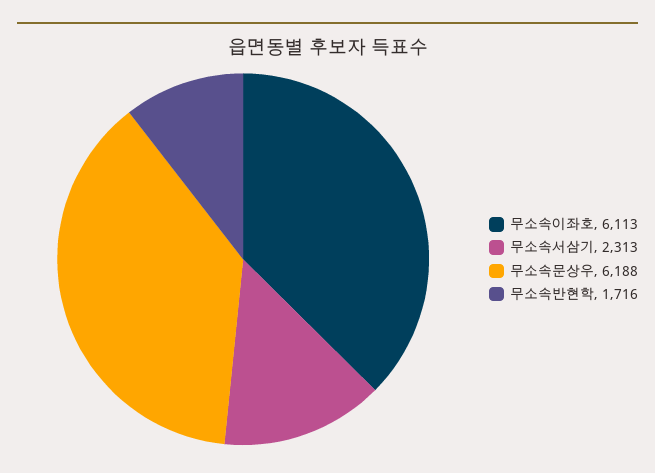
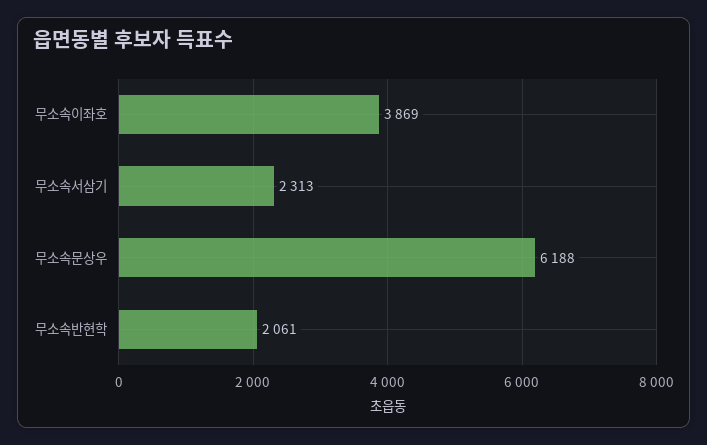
  {
-   "무소속이좌호": 6113,
+   "무소속이좌호": 3869,
    "무소속서삼기": 2313,
    "무소속문상우": 6188,
-   "무소속반현학": 1716
+   "무소속반현학": 2061
  }

